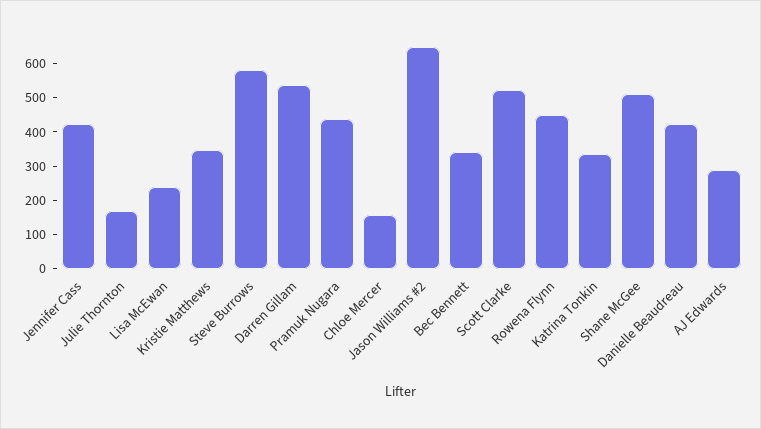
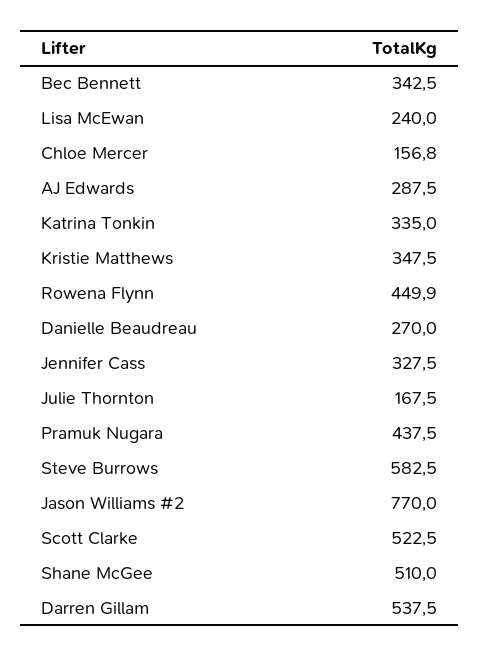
  {
-   "Jennifer Cass": 425,
+   "Jennifer Cass": 327.5,
    "Julie Thornton": 167.5,
    "Lisa McEwan": 240,
    "Kristie Matthews": 347.5,
    "Steve Burrows": 582.5,
    "Darren Gillam": 537.5,
    "Pramuk Nugara": 437.5,
    "Chloe Mercer": 156.8,
-   "Jason Williams #2": 650,
+   "Jason Williams #2": 770,
    "Bec Bennett": 342.5,
    "Scott Clarke": 522.5,
    "Rowena Flynn": 449.9,
    "Katrina Tonkin": 335,
    "Shane McGee": 510,
-   "Danielle Beaudreau": 425,
+   "Danielle Beaudreau": 270,
    "AJ Edwards": 287.5
  }

